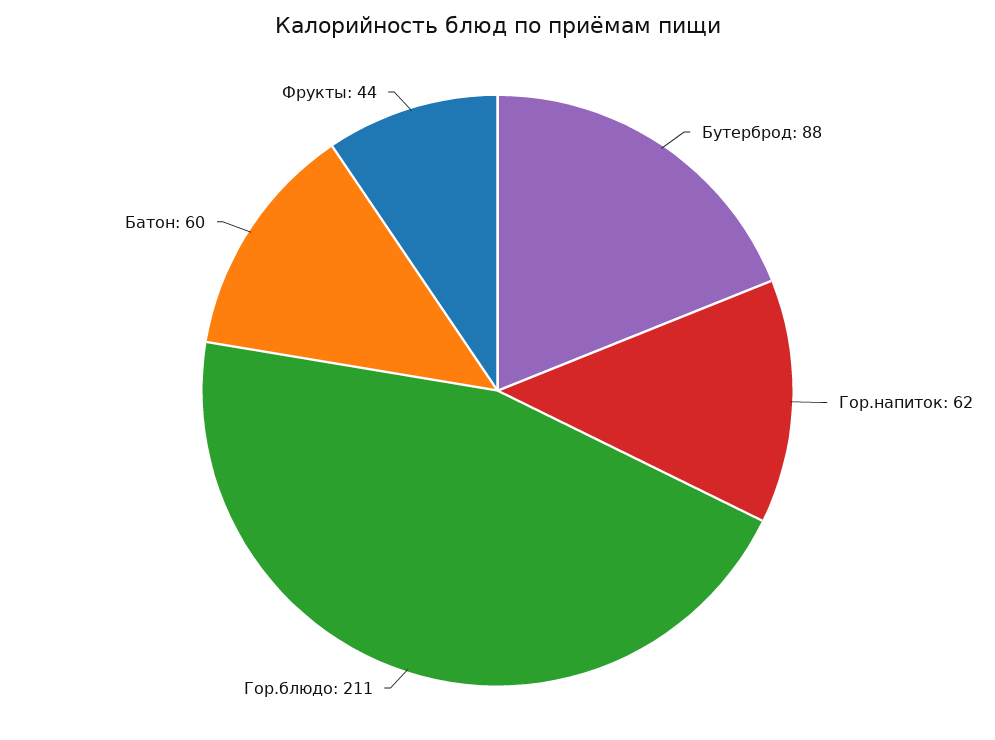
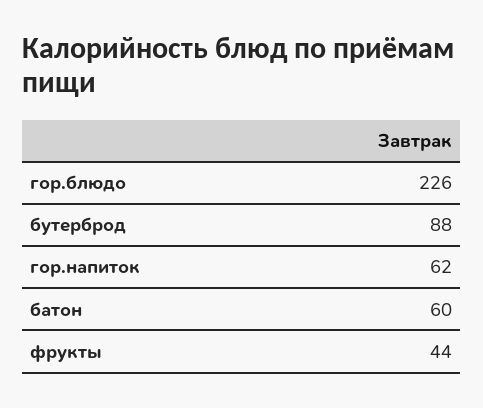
  {
    "Бутерброд": 88,
    "Гор.напиток": 62,
-   "Гор.блюдо": 211,
+   "Гор.блюдо": 226,
    "Батон": 60,
    "Фрукты": 44
  }

